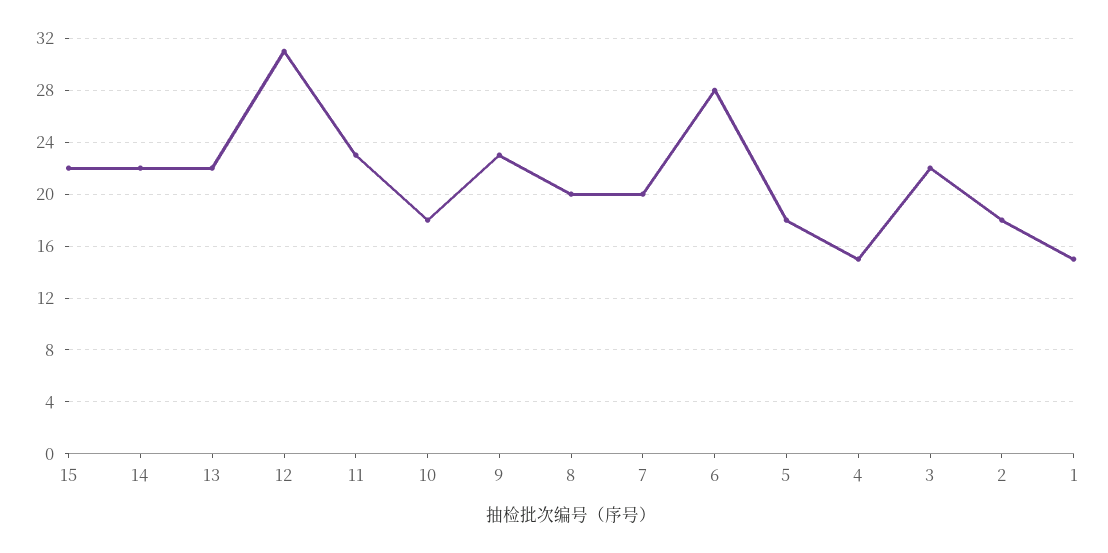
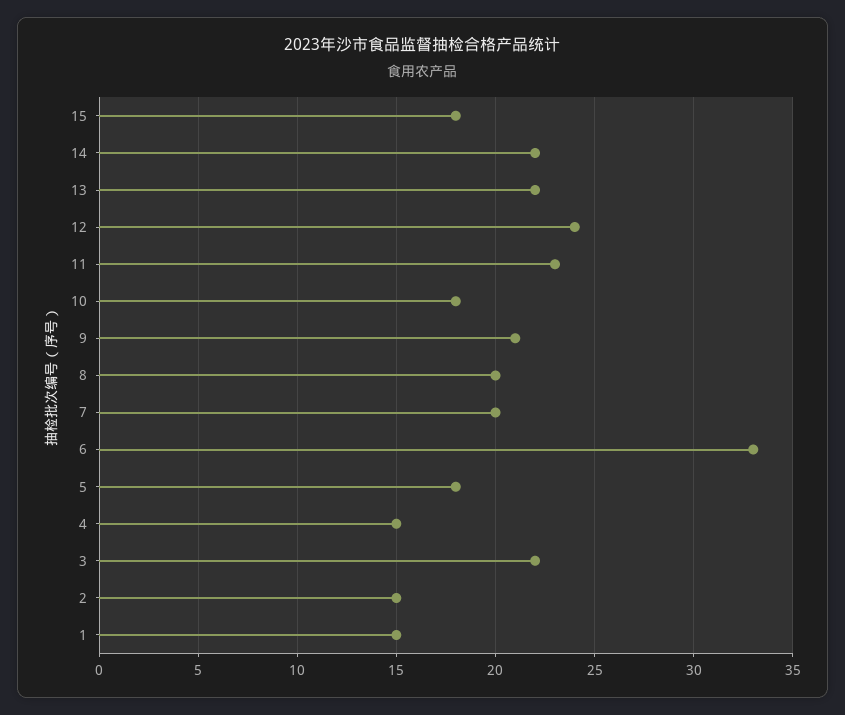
  {
-   "15": 22,
+   "15": 18,
    "14": 22,
    "13": 22,
-   "12": 31,
+   "12": 24,
    "11": 23,
    "10": 18,
-   "9": 23,
+   "9": 21,
    "8": 20,
    "7": 20,
-   "6": 28,
+   "6": 33,
    "5": 18,
    "4": 15,
    "3": 22,
-   "2": 18,
+   "2": 15,
    "1": 15
  }

